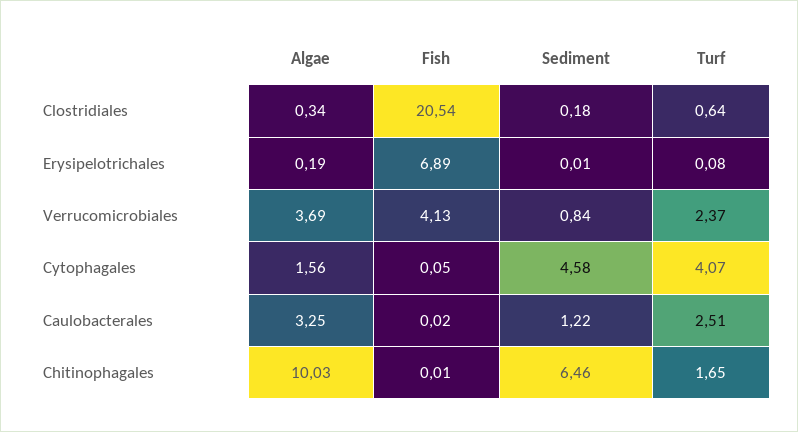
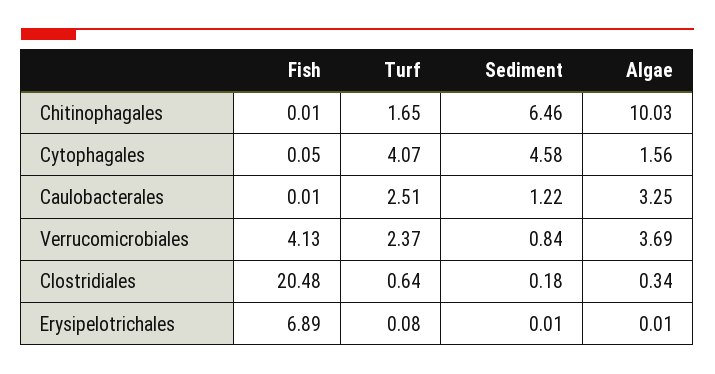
  {
    "Algae": {
      "Clostridiales": 0.34,
-     "Erysipelotrichales": 0.19,
+     "Erysipelotrichales": 0.01,
      "Verrucomicrobiales": 3.69,
      "Cytophagales": 1.56,
      "Caulobacterales": 3.25,
      "Chitinophagales": 10.03
    },
    "Fish": {
-     "Clostridiales": 20.54,
+     "Clostridiales": 20.48,
      "Erysipelotrichales": 6.89,
      "Verrucomicrobiales": 4.13,
      "Cytophagales": 0.05,
-     "Caulobacterales": 0.02,
+     "Caulobacterales": 0.01,
      "Chitinophagales": 0.01
    },
    "Sediment": {
      "Clostridiales": 0.18,
      "Erysipelotrichales": 0.01,
      "Verrucomicrobiales": 0.84,
      "Cytophagales": 4.58,
      "Caulobacterales": 1.22,
      "Chitinophagales": 6.46
    },
    "Turf": {
      "Clostridiales": 0.64,
      "Erysipelotrichales": 0.08,
      "Verrucomicrobiales": 2.37,
      "Cytophagales": 4.07,
      "Caulobacterales": 2.51,
      "Chitinophagales": 1.65
    }
  }

